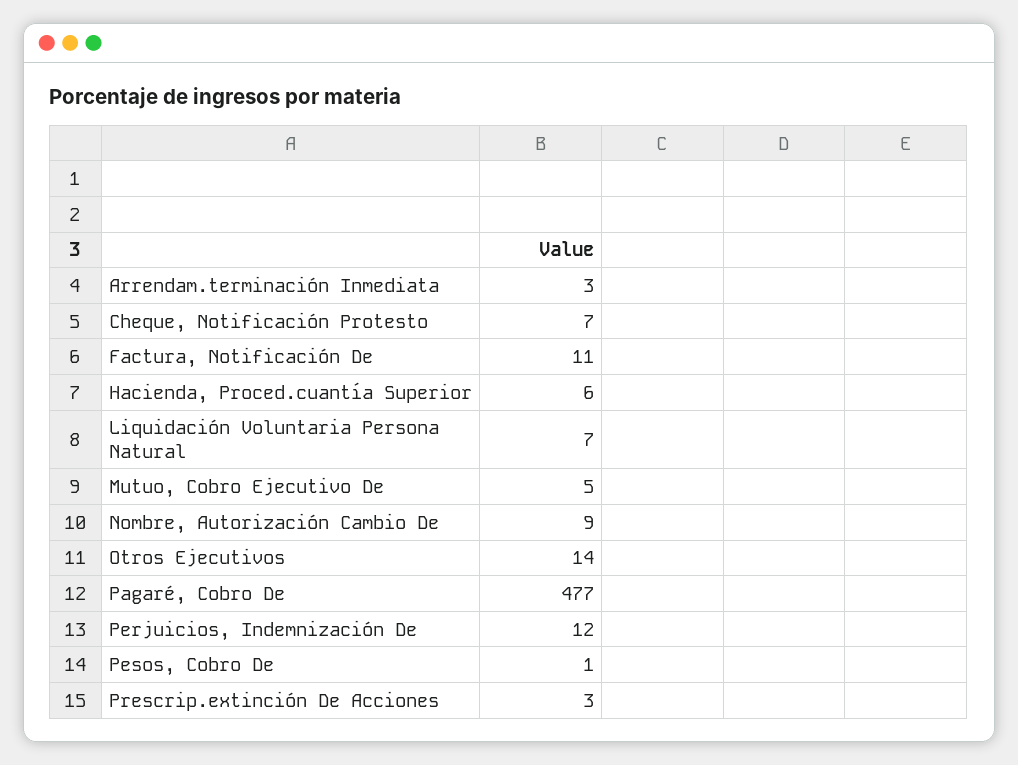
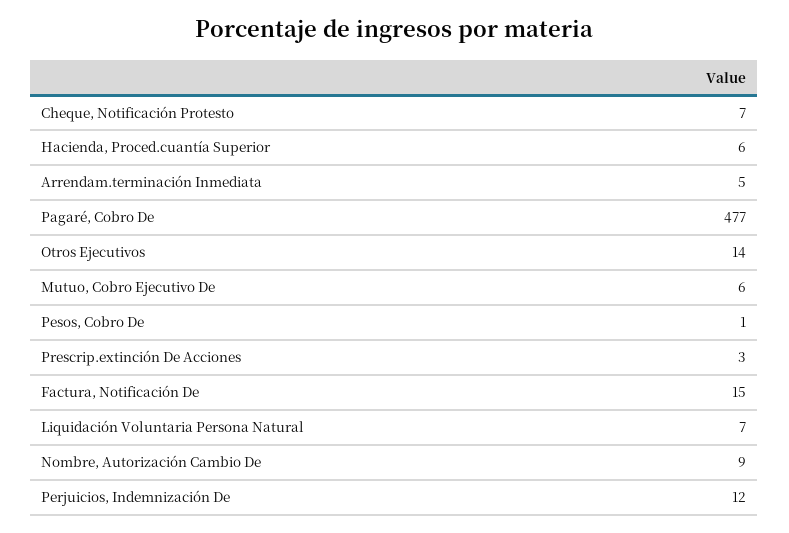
  {
-   "Arrendam.terminación Inmediata": 3,
+   "Arrendam.terminación Inmediata": 5,
    "Cheque, Notificación Protesto": 7,
-   "Factura, Notificación De": 11,
+   "Factura, Notificación De": 15,
    "Hacienda, Proced.cuantía Superior": 6,
    "Liquidación Voluntaria Persona Natural": 7,
-   "Mutuo, Cobro Ejecutivo De": 5,
+   "Mutuo, Cobro Ejecutivo De": 6,
    "Nombre, Autorización Cambio De": 9,
    "Otros Ejecutivos": 14,
    "Pagaré, Cobro De": 477,
    "Perjuicios, Indemnización De": 12,
    "Pesos, Cobro De": 1,
    "Prescrip.extinción De Acciones": 3
  }

